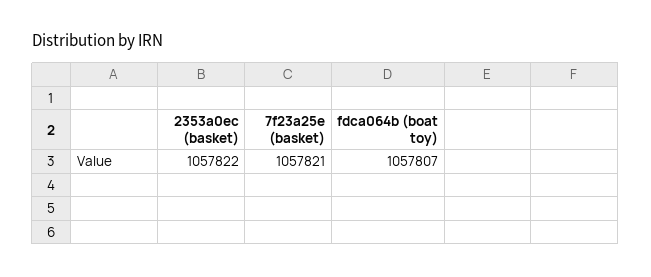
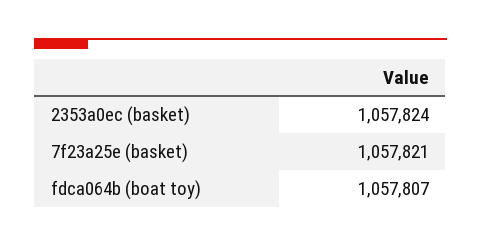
  {
-   "2353a0ec (basket)": 1057822,
+   "2353a0ec (basket)": 1057824,
    "7f23a25e (basket)": 1057821,
    "fdca064b (boat toy)": 1057807
  }

